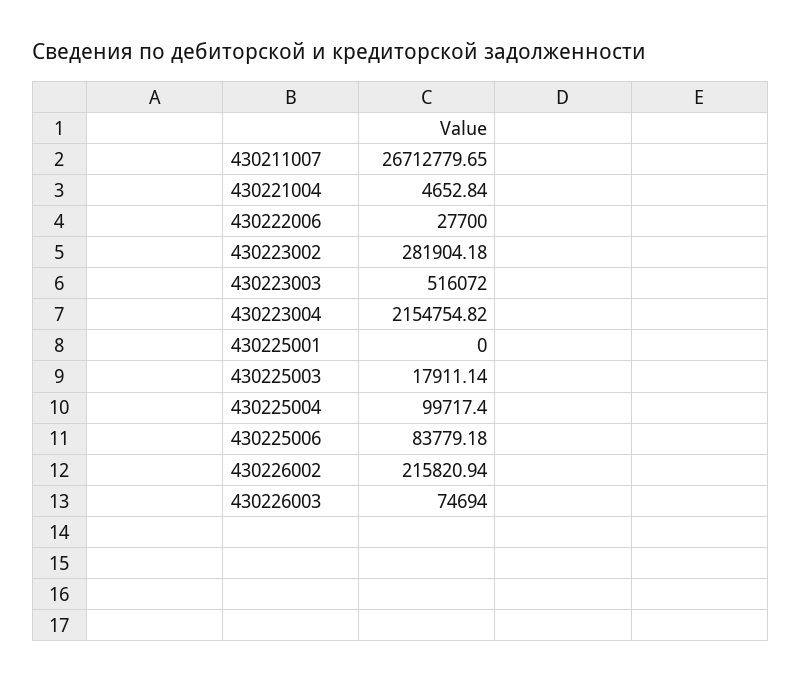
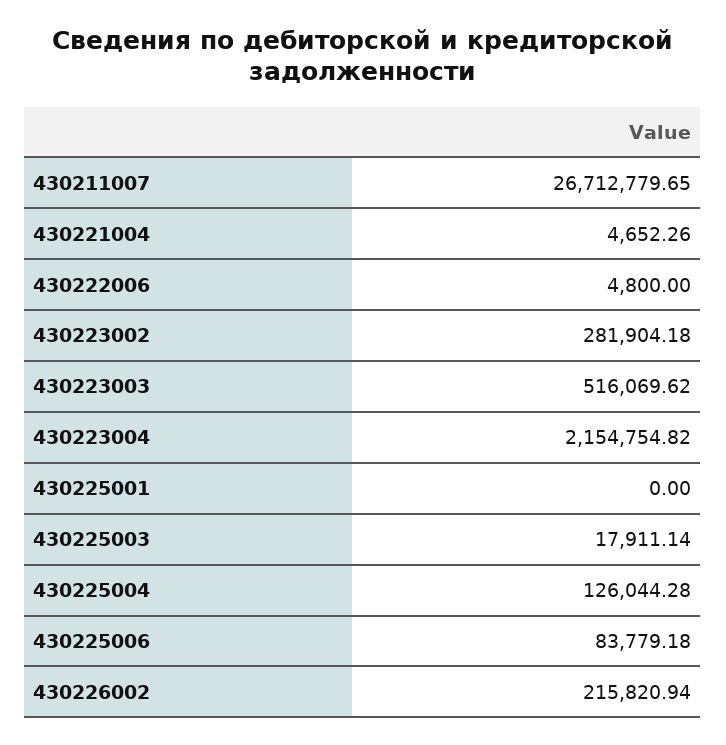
  {
    "430211007": 26712779.65,
-   "430221004": 4652.84,
+   "430221004": 4652.26,
-   "430222006": 27700,
+   "430222006": 4800,
    "430223002": 281904.18,
-   "430223003": 516072,
+   "430223003": 516069.62,
    "430223004": 2154754.82,
    "430225001": 0,
    "430225003": 17911.14,
-   "430225004": 99717.4,
+   "430225004": 126044.28,
    "430225006": 83779.18,
-   "430226002": 215820.94,
+   "430226002": 215820.94
-   "430226003": 74694
  }

